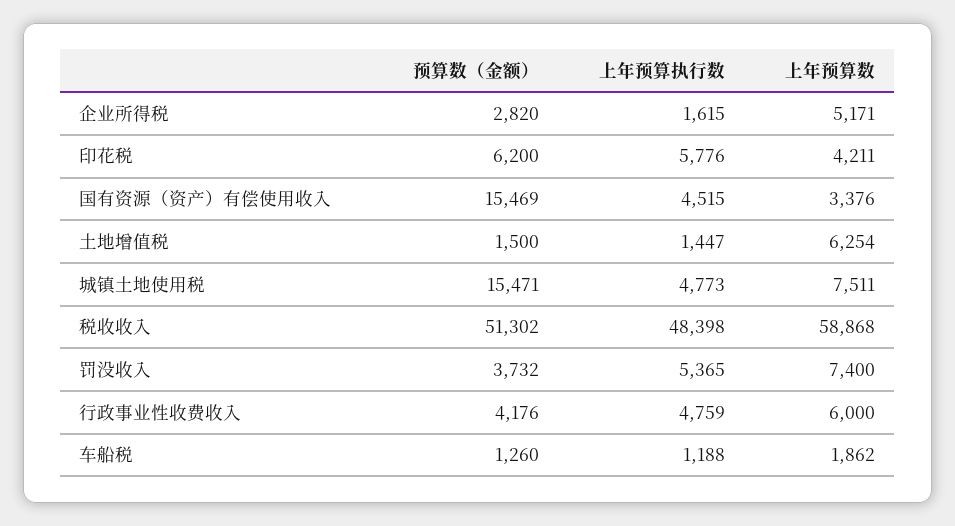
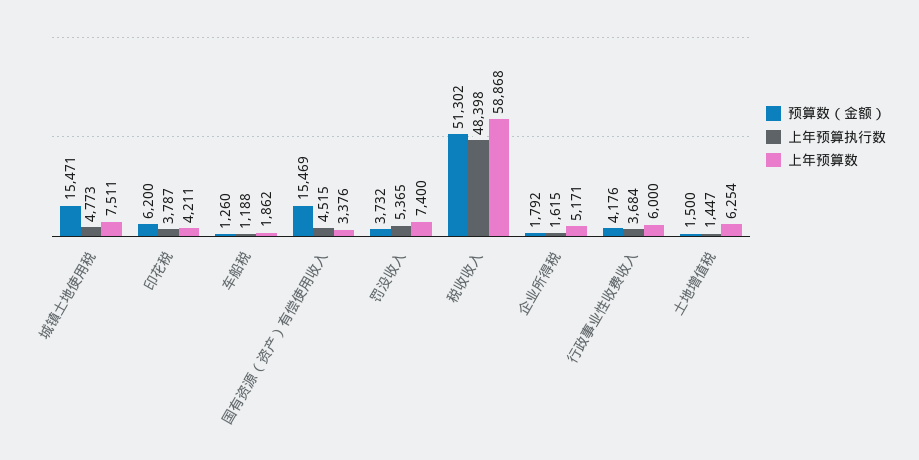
  {
    "预算数（金额）": {
-     "企业所得税": 2820,
+     "企业所得税": 1792,
      "印花税": 6200,
      "国有资源（资产）有偿使用收入": 15469,
      "土地增值税": 1500,
      "城镇土地使用税": 15471,
      "税收收入": 51302,
      "罚没收入": 3732,
      "行政事业性收费收入": 4176,
      "车船税": 1260
    },
    "上年预算执行数": {
      "企业所得税": 1615,
-     "印花税": 5776,
+     "印花税": 3787,
      "国有资源（资产）有偿使用收入": 4515,
      "土地增值税": 1447,
      "城镇土地使用税": 4773,
      "税收收入": 48398,
      "罚没收入": 5365,
-     "行政事业性收费收入": 4759,
+     "行政事业性收费收入": 3684,
      "车船税": 1188
    },
    "上年预算数": {
      "企业所得税": 5171,
      "印花税": 4211,
      "国有资源（资产）有偿使用收入": 3376,
      "土地增值税": 6254,
      "城镇土地使用税": 7511,
      "税收收入": 58868,
      "罚没收入": 7400,
      "行政事业性收费收入": 6000,
      "车船税": 1862
    }
  }

